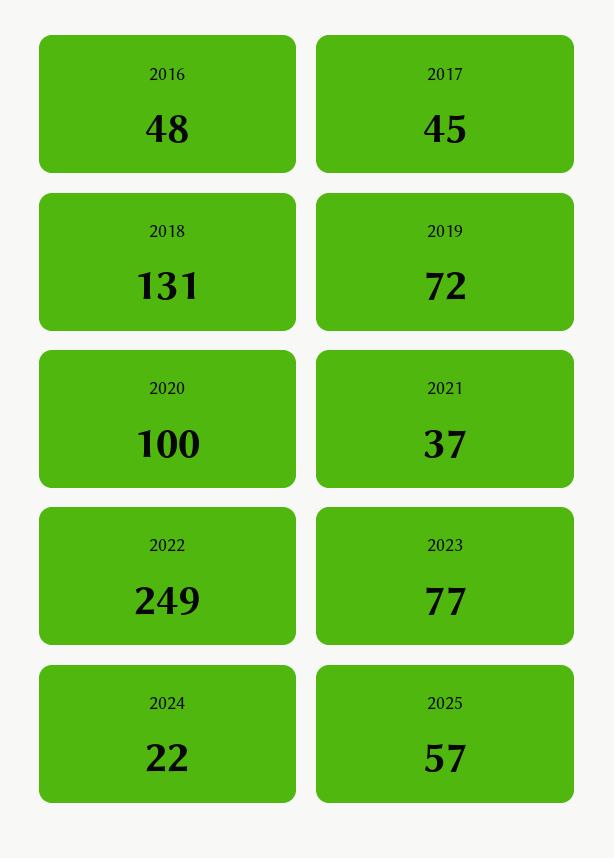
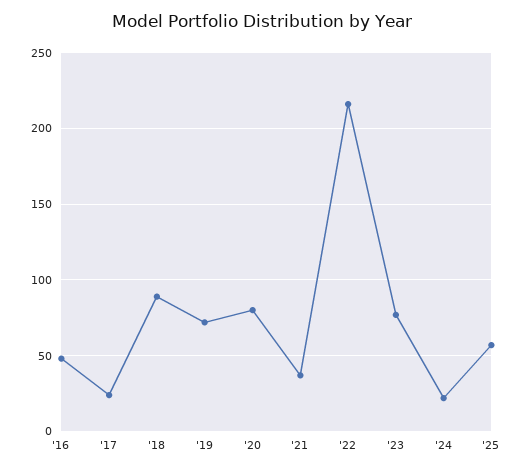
  {
    "2016": 48,
-   "2017": 45,
+   "2017": 25,
-   "2018": 131,
+   "2018": 90,
    "2019": 72,
-   "2020": 100,
+   "2020": 80,
    "2021": 37,
-   "2022": 249,
+   "2022": 215,
    "2023": 77,
    "2024": 22,
    "2025": 57
  }

